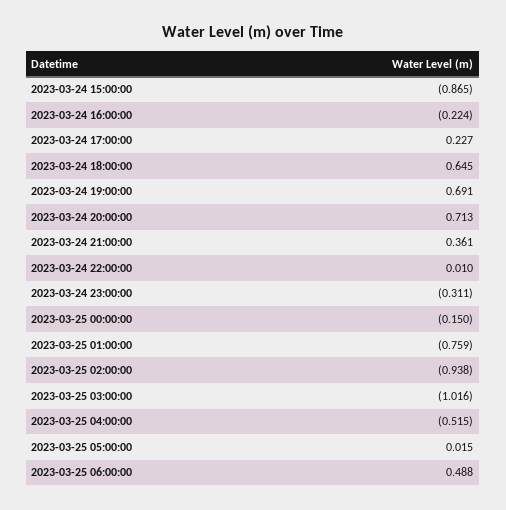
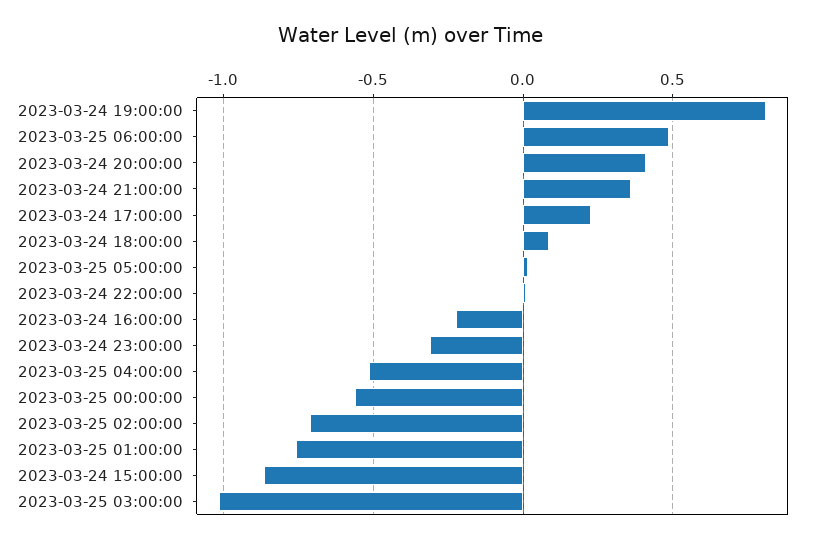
  {
    "2023-03-24 15:00:00": -0.865,
    "2023-03-24 16:00:00": -0.224,
    "2023-03-24 17:00:00": 0.227,
-   "2023-03-24 18:00:00": 0.645,
+   "2023-03-24 18:00:00": 0.1,
-   "2023-03-24 19:00:00": 0.691,
+   "2023-03-24 19:00:00": 0.8,
-   "2023-03-24 20:00:00": 0.713,
+   "2023-03-24 20:00:00": 0.4,
    "2023-03-24 21:00:00": 0.361,
    "2023-03-24 22:00:00": 0.01,
    "2023-03-24 23:00:00": -0.311,
-   "2023-03-25 00:00:00": -0.15,
+   "2023-03-25 00:00:00": -0.55,
    "2023-03-25 01:00:00": -0.759,
-   "2023-03-25 02:00:00": -0.938,
+   "2023-03-25 02:00:00": -0.7,
    "2023-03-25 03:00:00": -1.016,
    "2023-03-25 04:00:00": -0.515,
    "2023-03-25 05:00:00": 0.015,
    "2023-03-25 06:00:00": 0.488
  }

